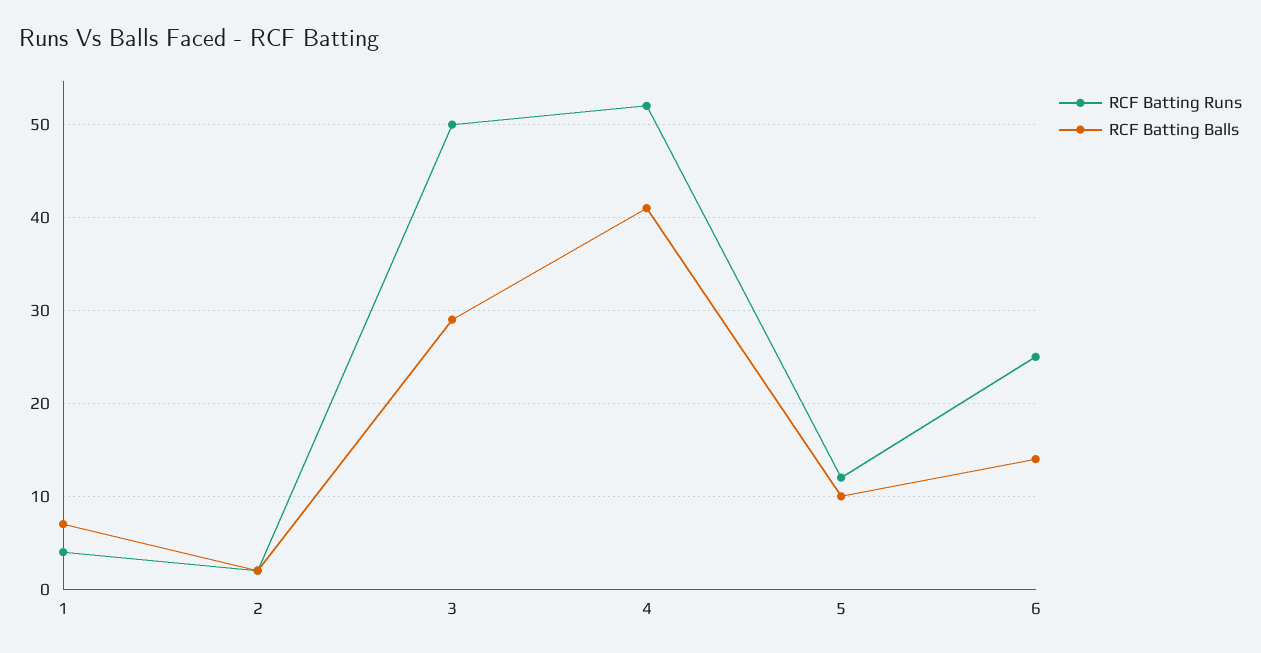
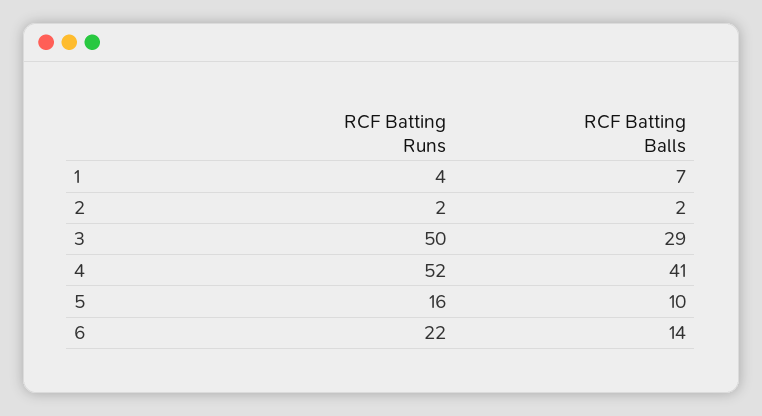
  {
    "RCF Batting Runs": {
      "1": 4,
      "2": 2,
      "3": 50,
      "4": 52,
-     "5": 12,
+     "5": 16,
-     "6": 25
+     "6": 22
    },
    "RCF Batting Balls": {
      "1": 7,
      "2": 2,
      "3": 29,
      "4": 41,
      "5": 10,
      "6": 14
    }
  }

